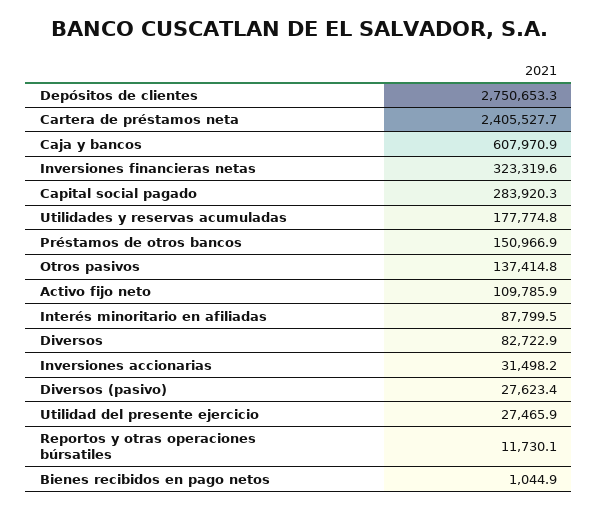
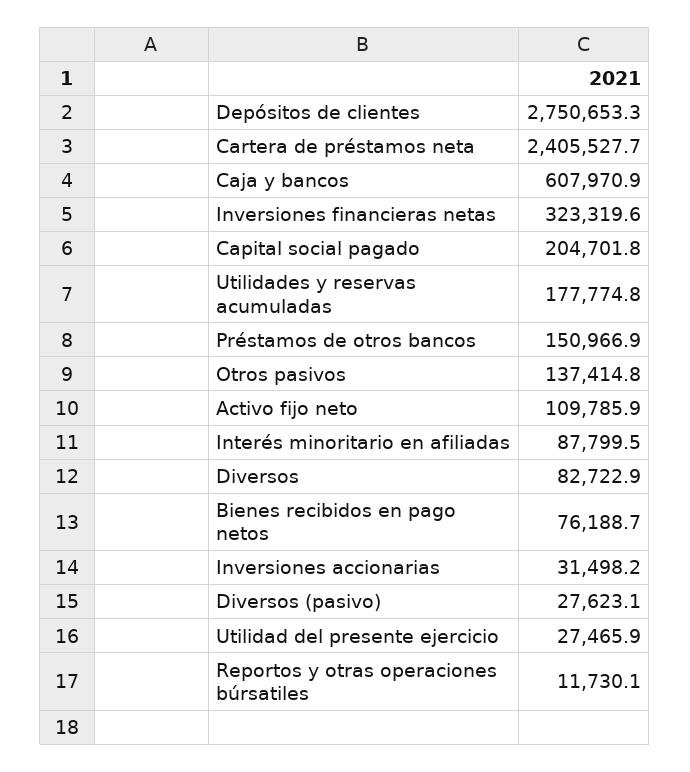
  {
    "Depósitos de clientes": 2750653.3,
    "Cartera de préstamos neta": 2405527.7,
    "Caja y bancos": 607970.9,
    "Inversiones financieras netas": 323319.6,
-   "Capital social pagado": 283920.3,
+   "Capital social pagado": 204701.8,
    "Utilidades y reservas acumuladas": 177774.8,
    "Préstamos de otros bancos": 150966.9,
    "Otros pasivos": 137414.8,
    "Activo fijo neto": 109785.9,
    "Interés minoritario en afiliadas": 87799.5,
    "Diversos": 82722.9,
    "Inversiones accionarias": 31498.2,
-   "Diversos (pasivo)": 27623.4,
+   "Diversos (pasivo)": 27623.1,
    "Utilidad del presente ejercicio": 27465.9,
    "Reportos y otras operaciones búrsatiles": 11730.1,
-   "Bienes recibidos en pago netos": 1044.9
+   "Bienes recibidos en pago netos": 76188.7
  }

